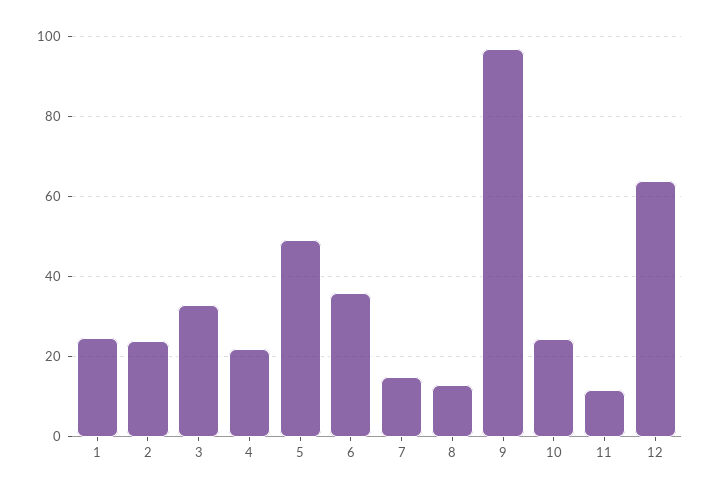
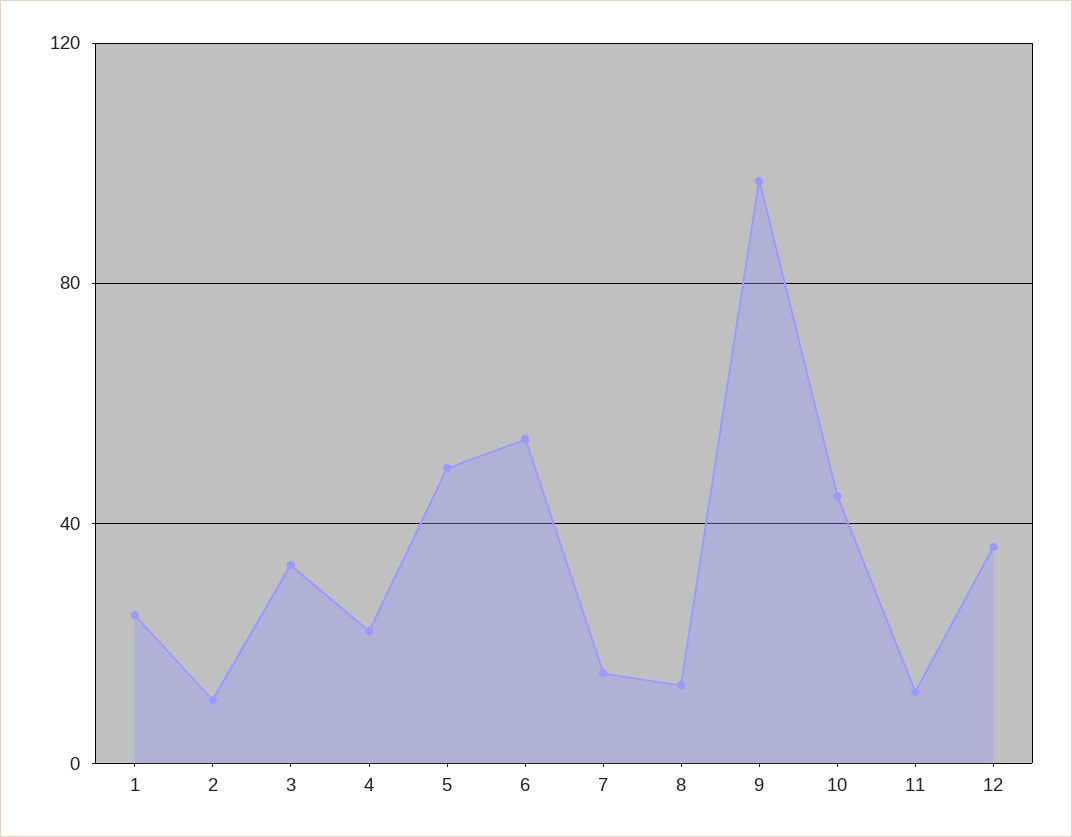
  {
    "1": 24,
-   "2": 24,
+   "2": 10,
    "3": 34,
    "4": 22,
    "5": 50,
-   "6": 36,
+   "6": 55,
    "7": 16,
    "8": 14,
    "9": 98,
-   "10": 24,
+   "10": 45,
    "11": 12,
-   "12": 64
+   "12": 35
  }

